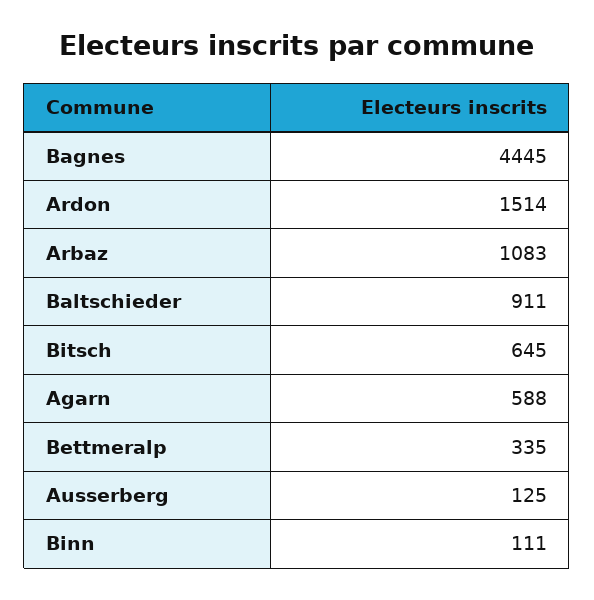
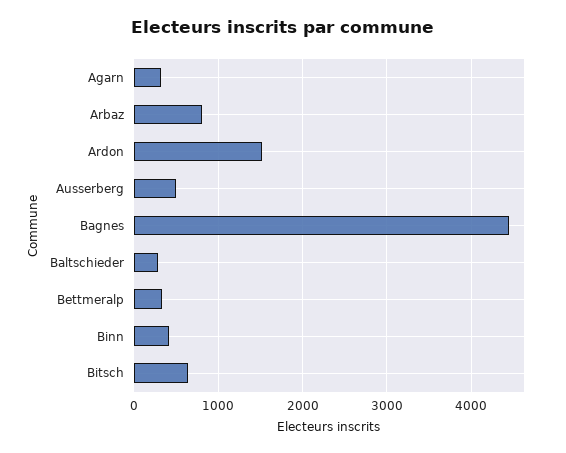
  {
    "Bagnes": 4445,
    "Ardon": 1514,
-   "Arbaz": 1083,
+   "Arbaz": 800,
-   "Baltschieder": 911,
+   "Baltschieder": 300,
    "Bitsch": 645,
-   "Agarn": 588,
+   "Agarn": 300,
    "Bettmeralp": 335,
-   "Ausserberg": 125,
+   "Ausserberg": 500,
-   "Binn": 111
+   "Binn": 400
  }

